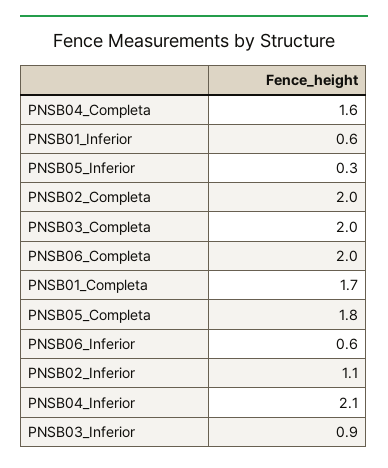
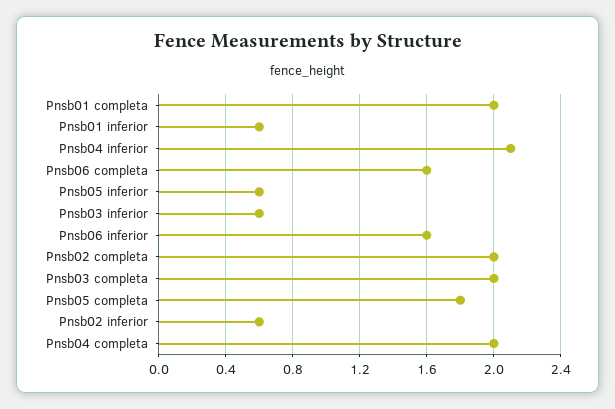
  {
-   "PNSB04_Completa": 1.6,
+   "PNSB04_Completa": 2,
    "PNSB01_Inferior": 0.6,
-   "PNSB05_Inferior": 0.3,
+   "PNSB05_Inferior": 0.6,
    "PNSB02_Completa": 2,
    "PNSB03_Completa": 2,
-   "PNSB06_Completa": 2,
+   "PNSB06_Completa": 1.6,
-   "PNSB01_Completa": 1.7,
+   "PNSB01_Completa": 2,
    "PNSB05_Completa": 1.8,
-   "PNSB06_Inferior": 0.6,
+   "PNSB06_Inferior": 1.6,
-   "PNSB02_Inferior": 1.1,
+   "PNSB02_Inferior": 0.6,
    "PNSB04_Inferior": 2.1,
-   "PNSB03_Inferior": 0.9
+   "PNSB03_Inferior": 0.6
  }

